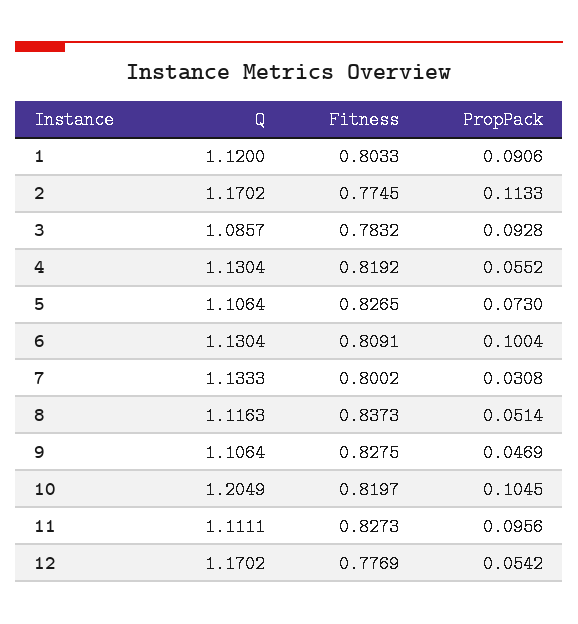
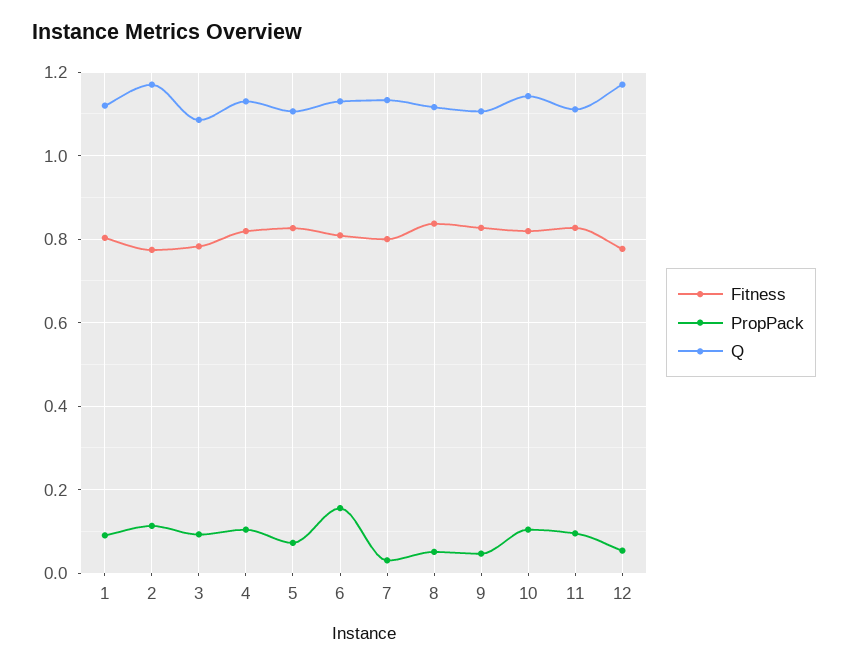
  {
    "Q": {
      "1": 1.12,
      "2": 1.1702,
      "3": 1.0857,
      "4": 1.1304,
      "5": 1.1064,
      "6": 1.1304,
      "7": 1.1333,
      "8": 1.1163,
      "9": 1.1064,
-     "10": 1.2049,
+     "10": 1.14,
      "11": 1.1111,
      "12": 1.1702
    },
    "Fitness": {
      "1": 0.8033,
      "2": 0.7745,
      "3": 0.7832,
      "4": 0.8192,
      "5": 0.8265,
      "6": 0.8091,
      "7": 0.8002,
      "8": 0.8373,
      "9": 0.8275,
      "10": 0.8197,
      "11": 0.8273,
      "12": 0.7769
    },
    "PropPack": {
      "1": 0.0906,
      "2": 0.1133,
      "3": 0.0928,
-     "4": 0.0552,
+     "4": 0.1,
      "5": 0.073,
-     "6": 0.1004,
+     "6": 0.16,
      "7": 0.0308,
      "8": 0.0514,
      "9": 0.0469,
      "10": 0.1045,
      "11": 0.0956,
      "12": 0.0542
    }
  }

